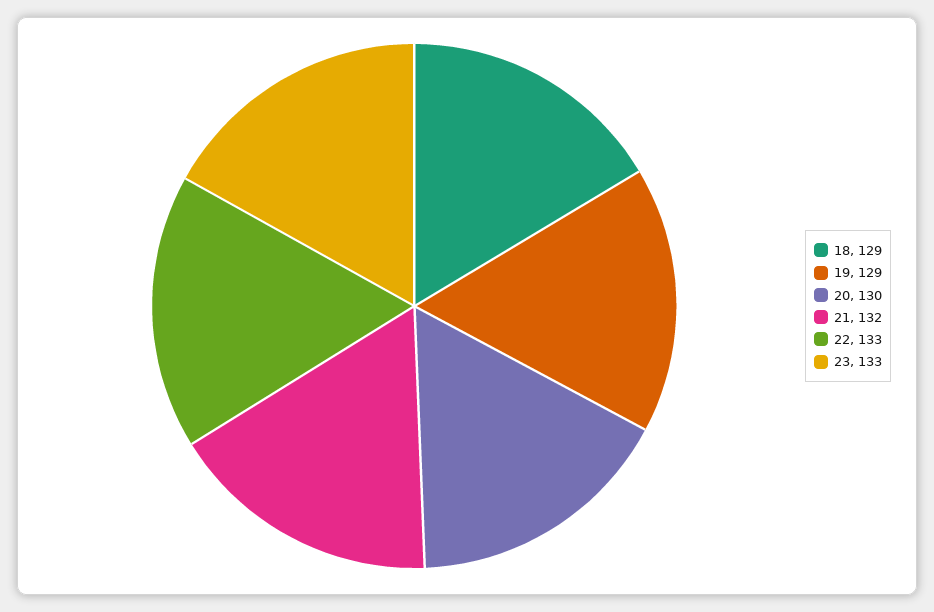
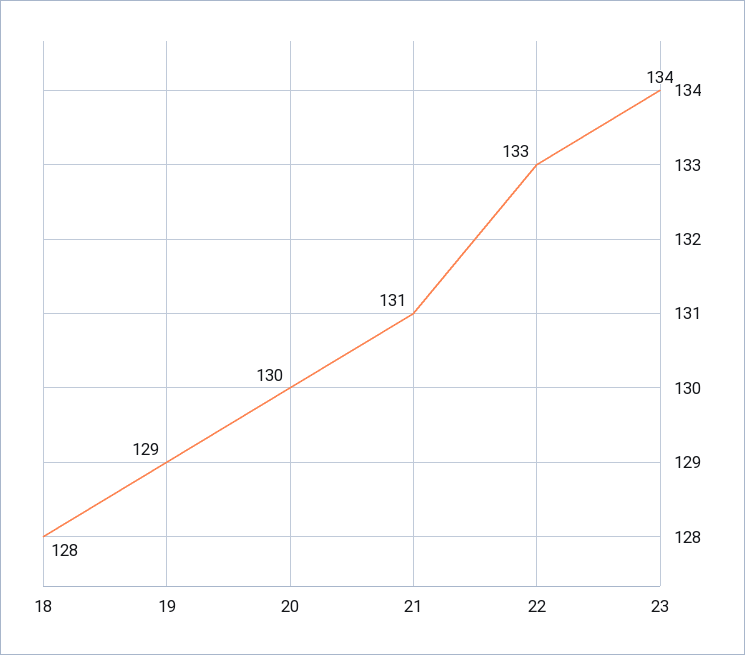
  {
-   "18": 129,
+   "18": 128,
    "19": 129,
    "20": 130,
-   "21": 132,
+   "21": 131,
    "22": 133,
-   "23": 133
+   "23": 134
  }

